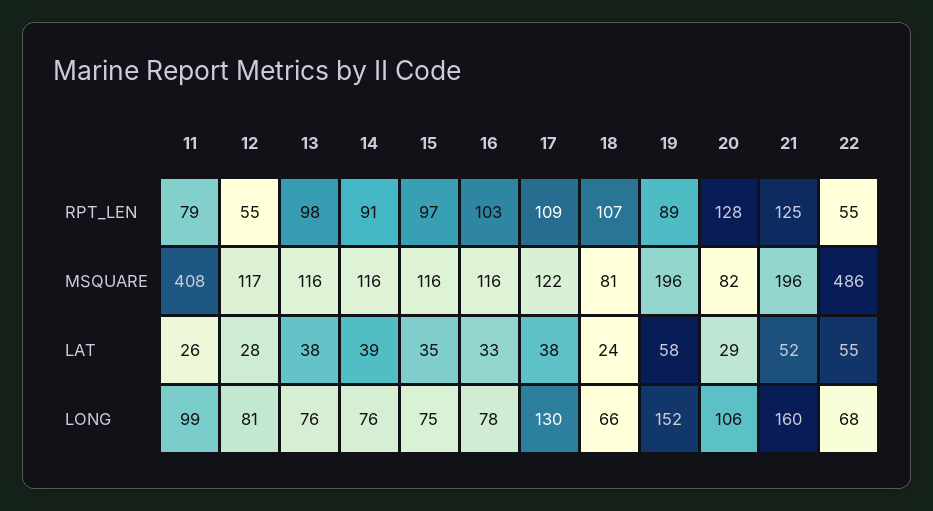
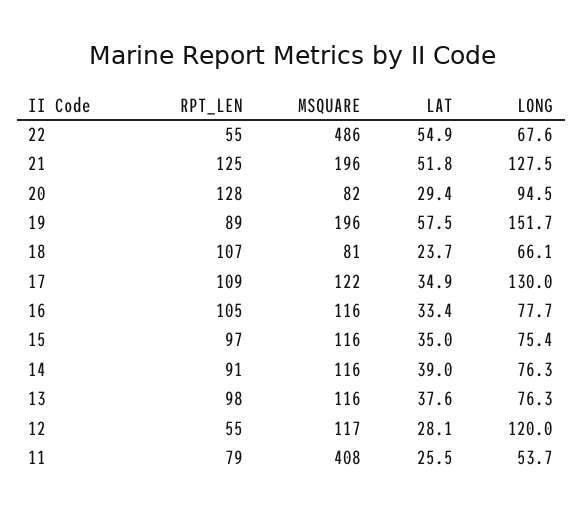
  {
    "11": {
      "RPT_LEN": 79,
      "MSQUARE": 408,
      "LAT": 25.5,
-     "LONG": 99
+     "LONG": 53.7
    },
    "12": {
      "RPT_LEN": 55,
      "MSQUARE": 117,
      "LAT": 28.1,
-     "LONG": 81
+     "LONG": 120
    },
    "13": {
      "RPT_LEN": 98,
      "MSQUARE": 116,
      "LAT": 37.6,
      "LONG": 76.3
    },
    "14": {
      "RPT_LEN": 91,
      "MSQUARE": 116,
      "LAT": 39,
      "LONG": 76.3
    },
    "15": {
      "RPT_LEN": 97,
      "MSQUARE": 116,
      "LAT": 35,
      "LONG": 75.4
    },
    "16": {
-     "RPT_LEN": 103,
+     "RPT_LEN": 105,
      "MSQUARE": 116,
      "LAT": 33.4,
      "LONG": 77.7
    },
    "17": {
      "RPT_LEN": 109,
      "MSQUARE": 122,
-     "LAT": 38,
+     "LAT": 34.9,
      "LONG": 130
    },
    "18": {
      "RPT_LEN": 107,
      "MSQUARE": 81,
      "LAT": 23.7,
      "LONG": 66.1
    },
    "19": {
      "RPT_LEN": 89,
      "MSQUARE": 196,
      "LAT": 57.5,
      "LONG": 151.7
    },
    "20": {
      "RPT_LEN": 128,
      "MSQUARE": 82,
      "LAT": 29.4,
-     "LONG": 106
+     "LONG": 94.5
    },
    "21": {
      "RPT_LEN": 125,
      "MSQUARE": 196,
      "LAT": 51.8,
-     "LONG": 160
+     "LONG": 127.5
    },
    "22": {
      "RPT_LEN": 55,
      "MSQUARE": 486,
      "LAT": 54.9,
      "LONG": 67.6
    }
  }

